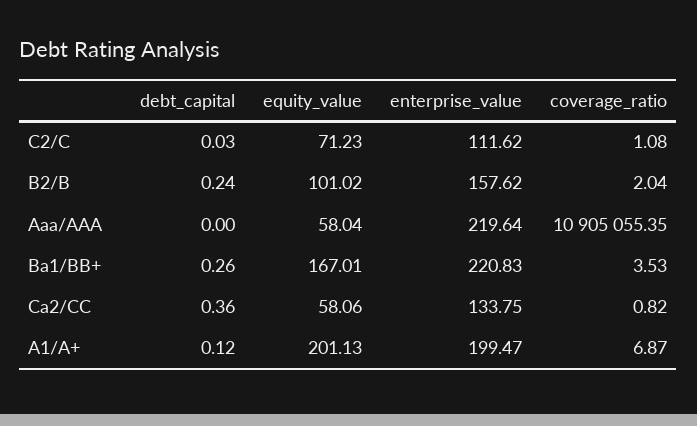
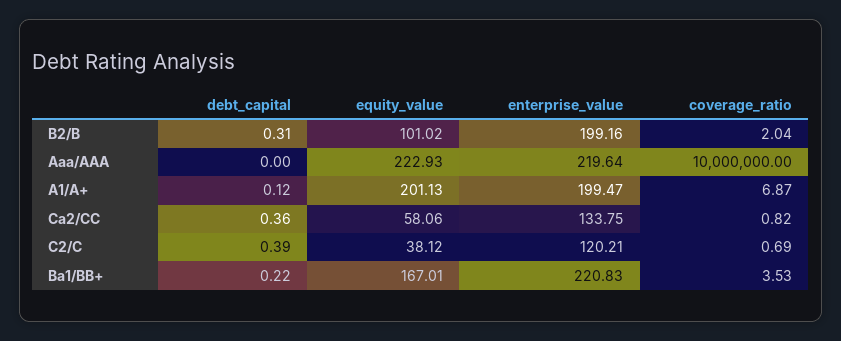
  {
    "debt_capital": {
-     "C2/C": 0.03,
+     "C2/C": 0.39,
-     "B2/B": 0.24,
+     "B2/B": 0.31,
      "Aaa/AAA": 0,
-     "Ba1/BB+": 0.26,
+     "Ba1/BB+": 0.22,
      "Ca2/CC": 0.36,
      "A1/A+": 0.12
    },
    "equity_value": {
-     "C2/C": 71.23,
+     "C2/C": 38.12,
      "B2/B": 101.02,
-     "Aaa/AAA": 58.04,
+     "Aaa/AAA": 222.93,
      "Ba1/BB+": 167.01,
      "Ca2/CC": 58.06,
      "A1/A+": 201.13
    },
    "enterprise_value": {
-     "C2/C": 111.62,
+     "C2/C": 120.21,
-     "B2/B": 157.62,
+     "B2/B": 199.16,
      "Aaa/AAA": 219.64,
      "Ba1/BB+": 220.83,
      "Ca2/CC": 133.75,
      "A1/A+": 199.47
    },
    "coverage_ratio": {
-     "C2/C": 1.08,
+     "C2/C": 0.69,
      "B2/B": 2.04,
-     "Aaa/AAA": 10905055.35,
+     "Aaa/AAA": 10000000,
      "Ba1/BB+": 3.53,
      "Ca2/CC": 0.82,
      "A1/A+": 6.87
    }
  }

